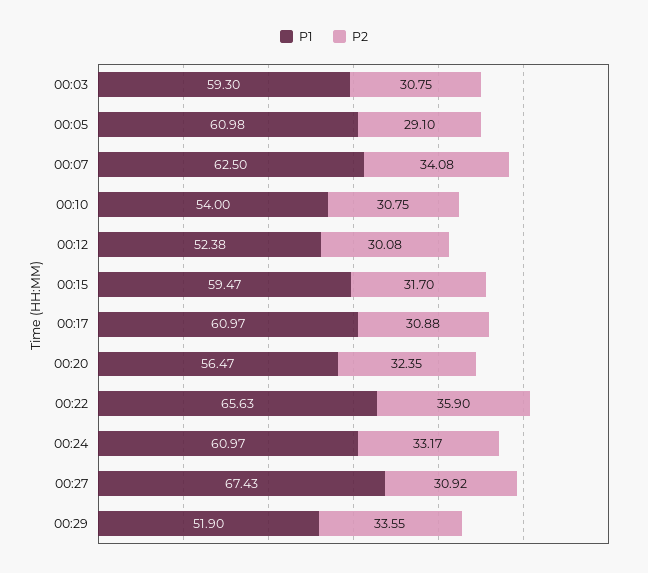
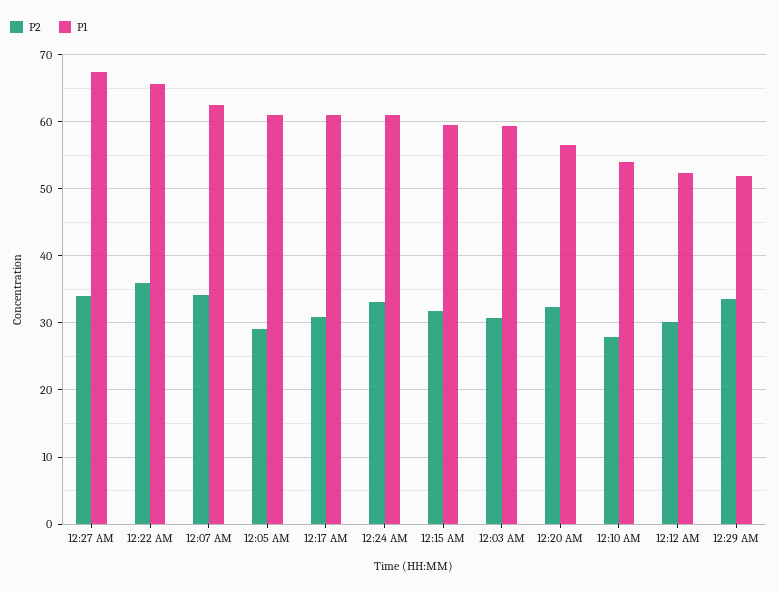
  {
    "P1": {
      "00:03": 59.3,
      "00:05": 60.98,
      "00:07": 62.5,
      "00:10": 54,
      "00:12": 52.38,
      "00:15": 59.47,
      "00:17": 60.97,
      "00:20": 56.47,
      "00:22": 65.63,
      "00:24": 60.97,
      "00:27": 67.43,
      "00:29": 51.9
    },
    "P2": {
      "00:03": 30.75,
      "00:05": 29.1,
      "00:07": 34.08,
-     "00:10": 30.75,
+     "00:10": 28,
      "00:12": 30.08,
      "00:15": 31.7,
      "00:17": 30.88,
      "00:20": 32.35,
      "00:22": 35.9,
      "00:24": 33.17,
-     "00:27": 30.92,
+     "00:27": 34,
      "00:29": 33.55
    }
  }

